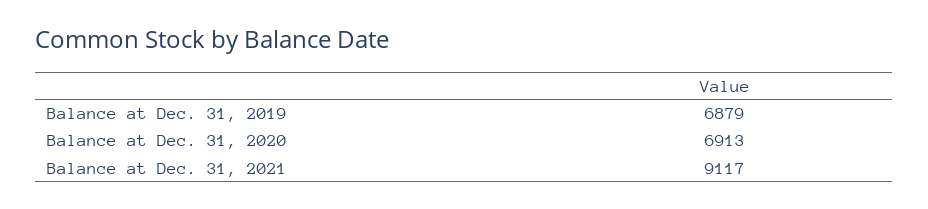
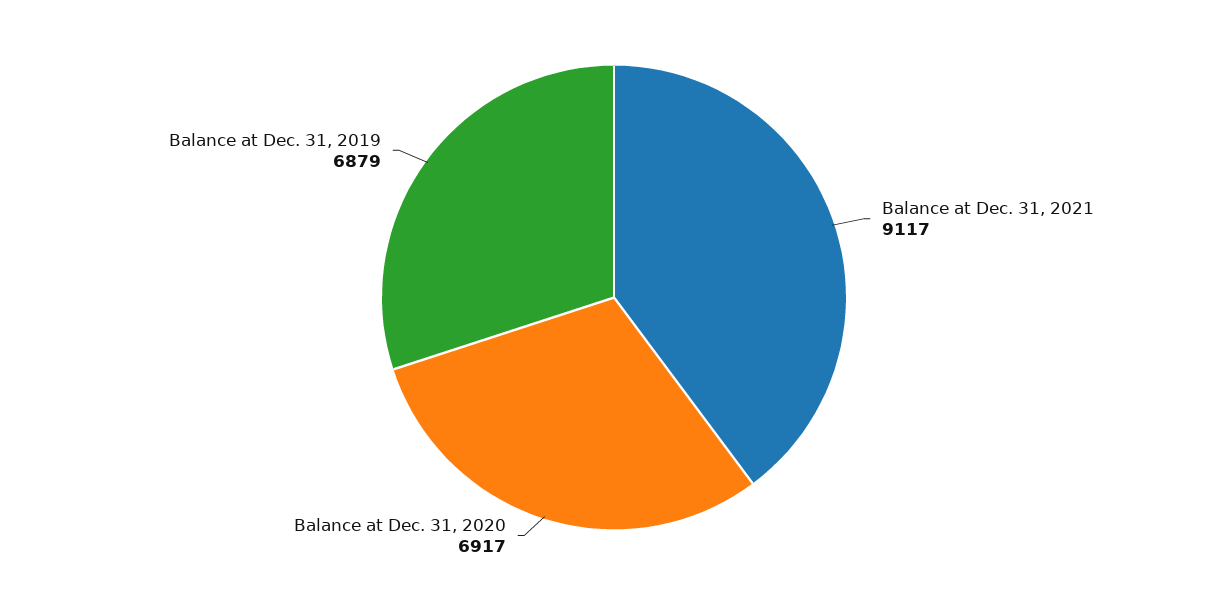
  {
    "Balance at Dec. 31, 2019": 6879,
-   "Balance at Dec. 31, 2020": 6913,
+   "Balance at Dec. 31, 2020": 6917,
    "Balance at Dec. 31, 2021": 9117
  }

